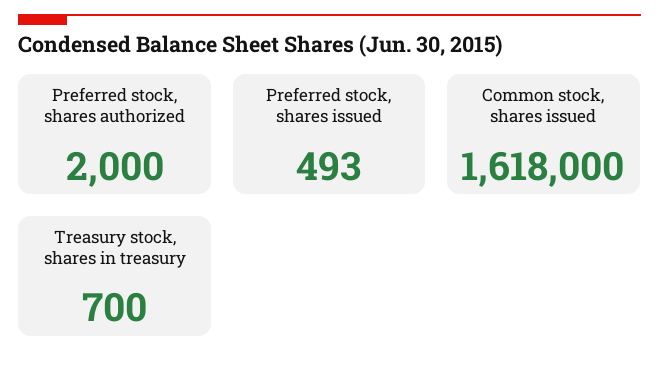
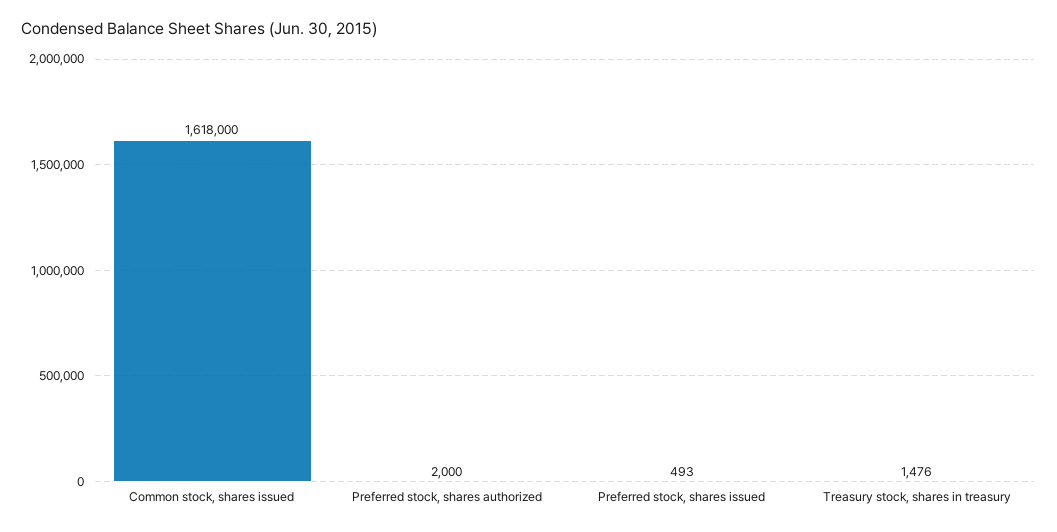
  {
    "Preferred stock, shares authorized": 2000,
    "Preferred stock, shares issued": 493,
    "Common stock, shares issued": 1618000,
-   "Treasury stock, shares in treasury": 700
+   "Treasury stock, shares in treasury": 1476
  }

